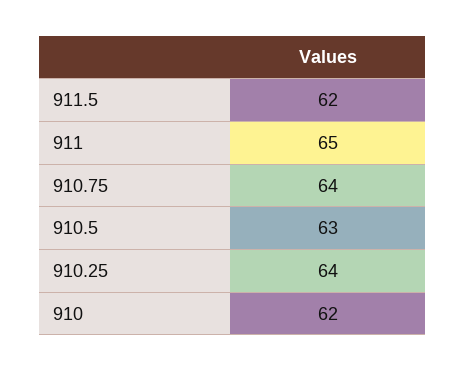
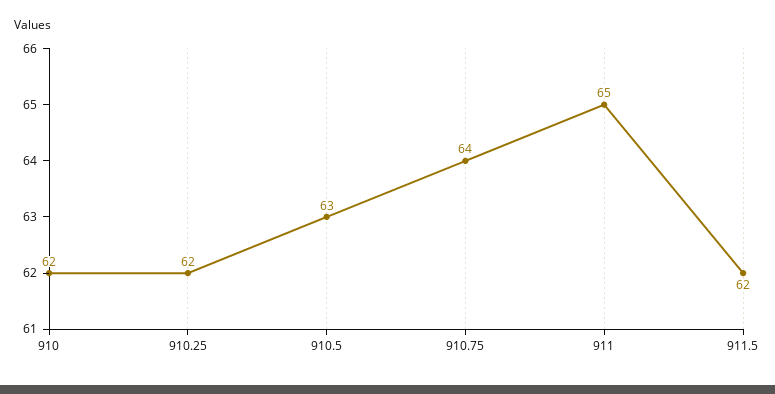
  {
    "911.5": 62,
    "911": 65,
    "910.75": 64,
    "910.5": 63,
-   "910.25": 64,
+   "910.25": 62,
    "910": 62
  }

